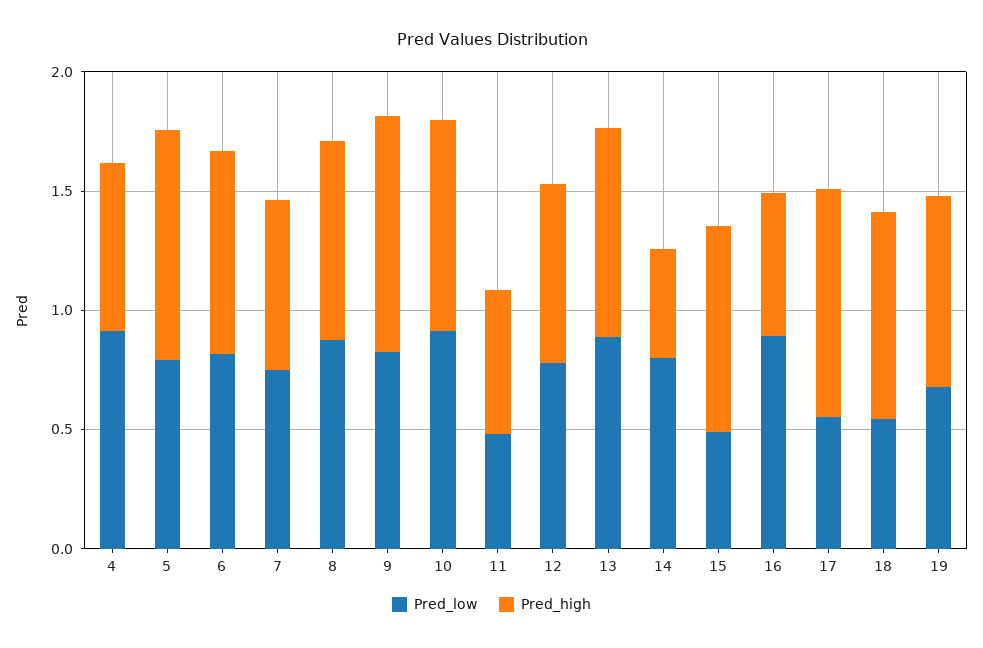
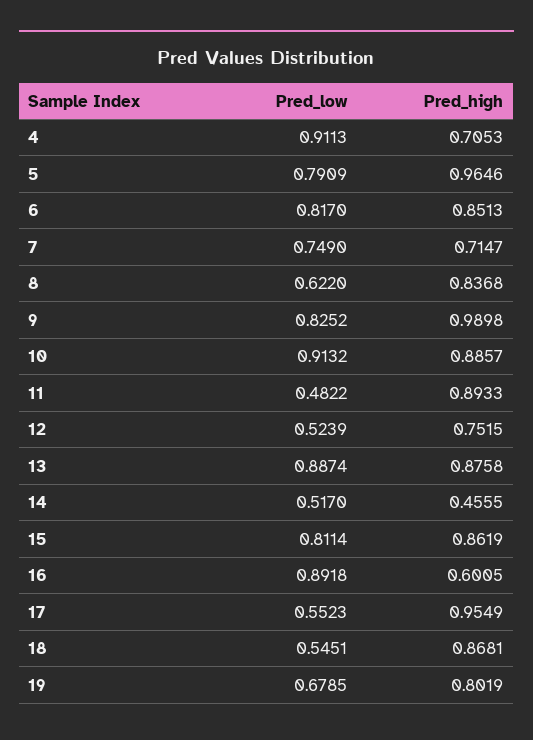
  {
    "Pred_low": {
      "4": 0.9113,
      "5": 0.7909,
      "6": 0.817,
      "7": 0.749,
-     "8": 0.9,
+     "8": 0.622,
      "9": 0.8252,
      "10": 0.9132,
      "11": 0.4822,
-     "12": 0.8,
+     "12": 0.5239,
      "13": 0.8874,
-     "14": 0.8,
+     "14": 0.517,
-     "15": 0.5,
+     "15": 0.8114,
      "16": 0.8918,
      "17": 0.5523,
      "18": 0.5451,
      "19": 0.6785
    },
    "Pred_high": {
      "4": 0.7053,
      "5": 0.9646,
      "6": 0.8513,
      "7": 0.7147,
      "8": 0.8368,
      "9": 0.9898,
      "10": 0.8857,
-     "11": 0.6,
+     "11": 0.8933,
      "12": 0.7515,
      "13": 0.8758,
      "14": 0.4555,
      "15": 0.8619,
      "16": 0.6005,
      "17": 0.9549,
      "18": 0.8681,
      "19": 0.8019
    }
  }

